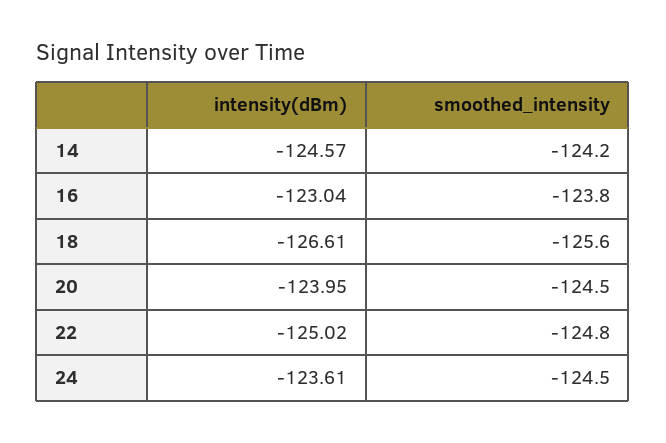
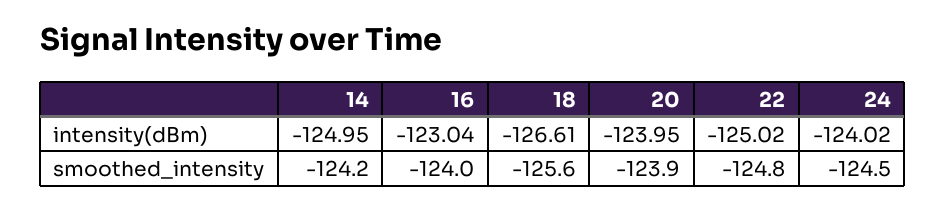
  {
    "intensity(dBm)": {
-     "14": -124.57,
+     "14": -124.95,
      "16": -123.04,
      "18": -126.61,
      "20": -123.95,
      "22": -125.02,
-     "24": -123.61
+     "24": -124.02
    },
    "smoothed_intensity": {
      "14": -124.2,
-     "16": -123.8,
+     "16": -124,
      "18": -125.6,
-     "20": -124.5,
+     "20": -123.9,
      "22": -124.8,
      "24": -124.5
    }
  }

